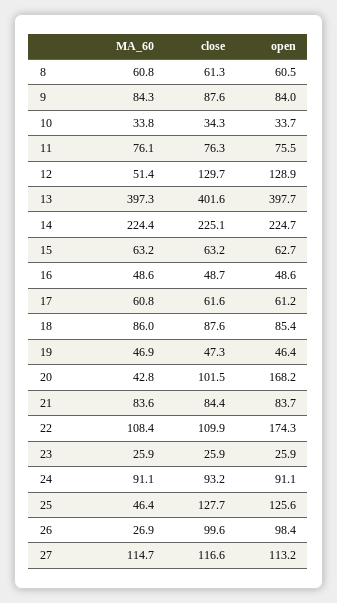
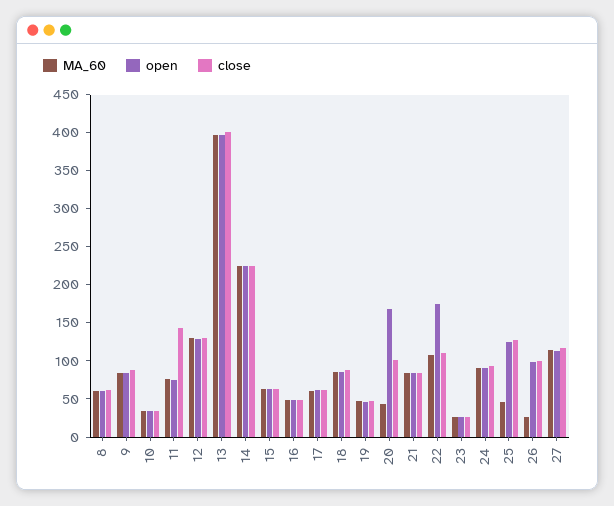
  {
    "MA_60": {
      "8": 60.8,
      "9": 84.3,
      "10": 33.8,
      "11": 76.1,
-     "12": 51.4,
+     "12": 125,
      "13": 397.3,
      "14": 224.4,
      "15": 63.2,
      "16": 48.6,
      "17": 60.8,
      "18": 86,
      "19": 46.9,
      "20": 42.8,
      "21": 83.6,
      "22": 108.4,
      "23": 25.9,
      "24": 91.1,
      "25": 46.4,
      "26": 26.9,
      "27": 114.7
    },
    "close": {
      "8": 61.3,
      "9": 87.6,
      "10": 34.3,
-     "11": 76.3,
+     "11": 150,
      "12": 129.7,
      "13": 401.6,
      "14": 225.1,
      "15": 63.2,
      "16": 48.7,
      "17": 61.6,
      "18": 87.6,
      "19": 47.3,
      "20": 101.5,
      "21": 84.4,
      "22": 109.9,
      "23": 25.9,
      "24": 93.2,
      "25": 127.7,
      "26": 99.6,
      "27": 116.6
    },
    "open": {
      "8": 60.5,
      "9": 84,
      "10": 33.7,
      "11": 75.5,
      "12": 128.9,
      "13": 397.7,
      "14": 224.7,
      "15": 62.7,
      "16": 48.6,
      "17": 61.2,
      "18": 85.4,
      "19": 46.4,
      "20": 168.2,
      "21": 83.7,
      "22": 174.3,
      "23": 25.9,
      "24": 91.1,
      "25": 125.6,
      "26": 98.4,
      "27": 113.2
    }
  }

